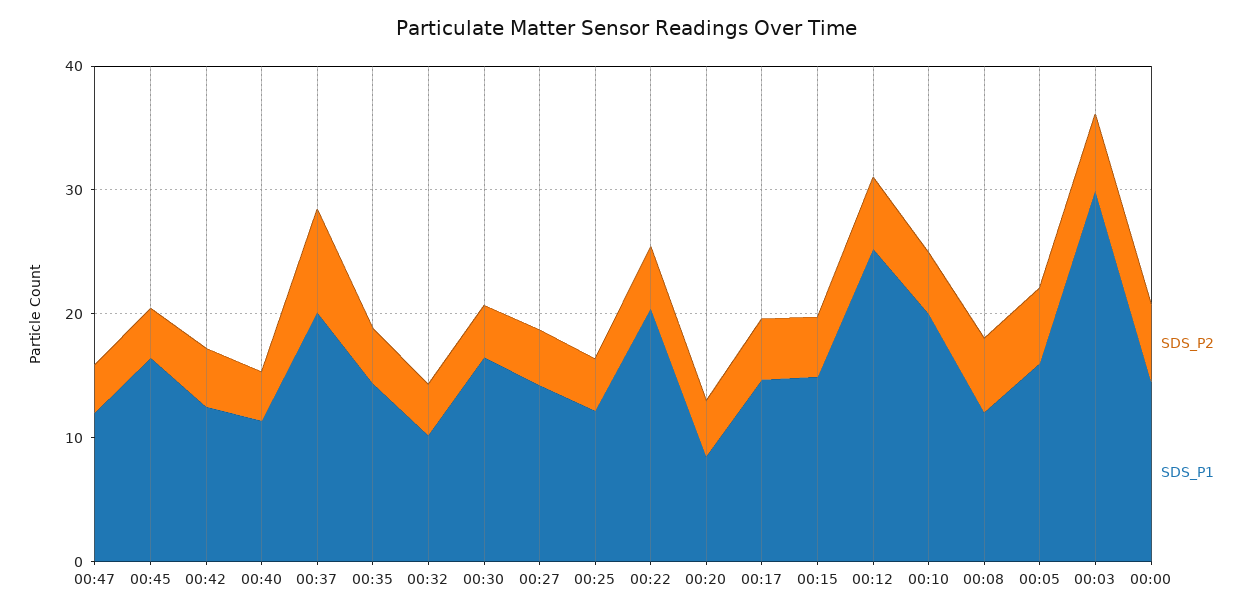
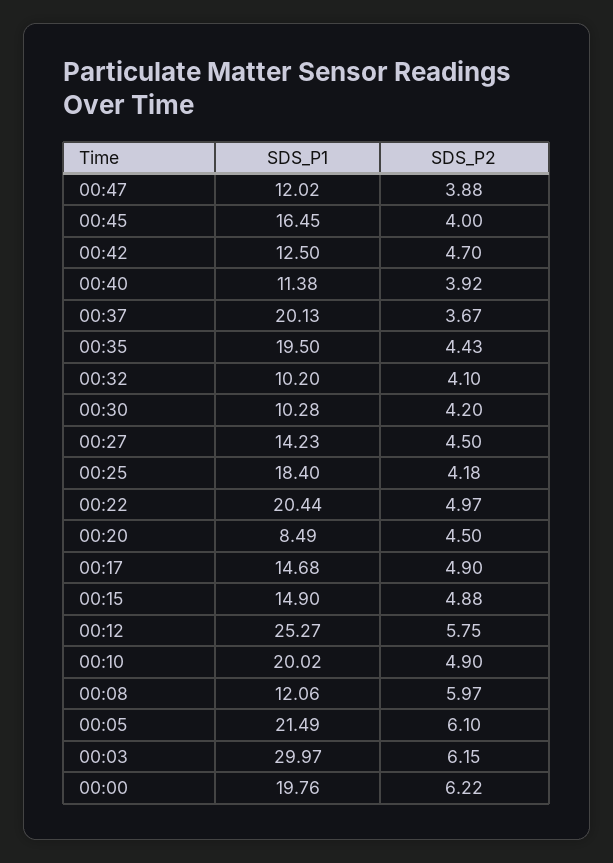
  {
    "SDS_P2": {
      "00:47": 3.88,
      "00:45": 4,
      "00:42": 4.7,
      "00:40": 3.92,
-     "00:37": 8,
+     "00:37": 3.67,
      "00:35": 4.43,
      "00:32": 4.1,
      "00:30": 4.2,
      "00:27": 4.5,
      "00:25": 4.18,
      "00:22": 4.97,
      "00:20": 4.5,
      "00:17": 4.9,
      "00:15": 4.88,
      "00:12": 5.75,
      "00:10": 4.9,
      "00:08": 5.97,
      "00:05": 6.1,
      "00:03": 6.15,
      "00:00": 6.22
    },
    "SDS_P1": {
      "00:47": 12.02,
      "00:45": 16.45,
      "00:42": 12.5,
      "00:40": 11.38,
      "00:37": 20.13,
-     "00:35": 14,
+     "00:35": 19.5,
      "00:32": 10.2,
-     "00:30": 16,
+     "00:30": 10.28,
      "00:27": 14.23,
-     "00:25": 12,
+     "00:25": 18.4,
      "00:22": 20.44,
      "00:20": 8.49,
      "00:17": 14.68,
      "00:15": 14.9,
      "00:12": 25.27,
      "00:10": 20.02,
      "00:08": 12.06,
-     "00:05": 16,
+     "00:05": 21.49,
      "00:03": 29.97,
-     "00:00": 14
+     "00:00": 19.76
    }
  }

